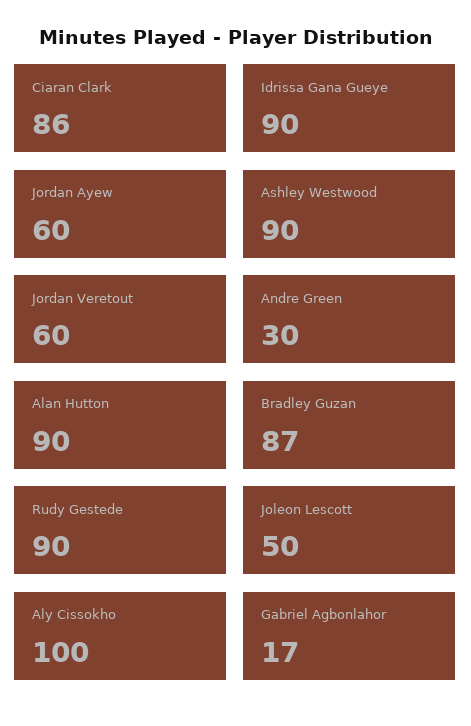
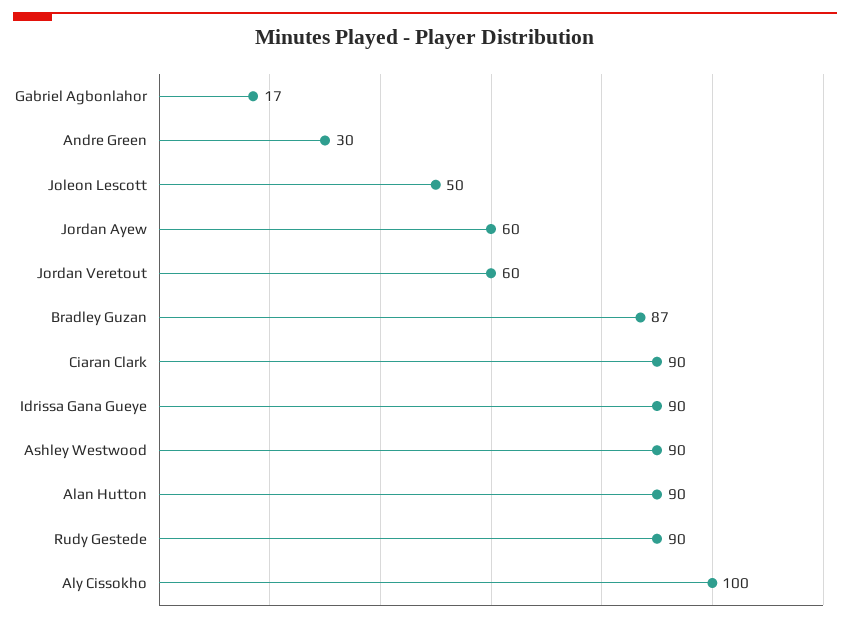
  {
-   "Ciaran Clark": 86,
+   "Ciaran Clark": 90,
    "Idrissa Gana Gueye": 90,
    "Jordan Ayew": 60,
    "Ashley Westwood": 90,
    "Jordan Veretout": 60,
    "Andre Green": 30,
    "Alan Hutton": 90,
    "Bradley Guzan": 87,
    "Rudy Gestede": 90,
    "Joleon Lescott": 50,
    "Aly Cissokho": 100,
    "Gabriel Agbonlahor": 17
  }

